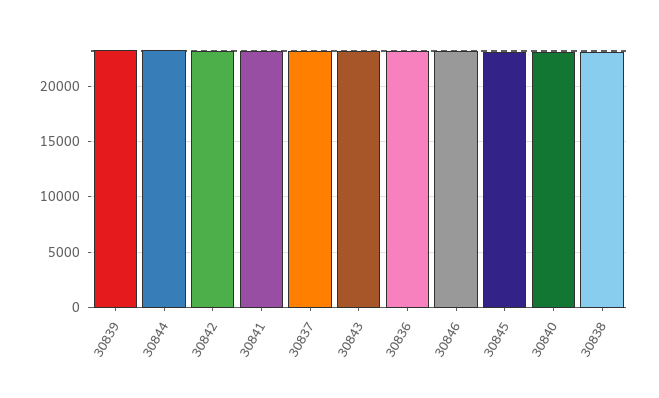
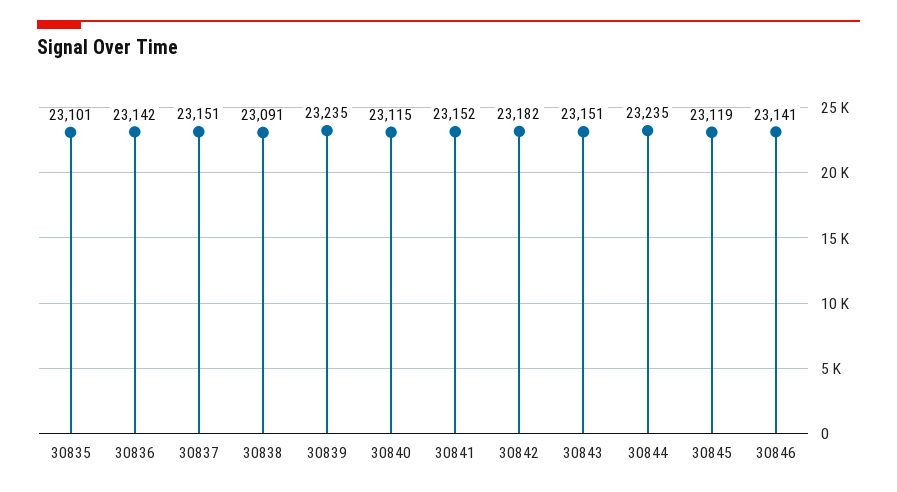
  {
    "30839": 23235,
    "30844": 23235,
    "30842": 23182,
    "30841": 23152,
    "30837": 23151,
    "30843": 23151,
    "30836": 23142,
    "30846": 23141,
    "30845": 23119,
    "30840": 23115,
-   "30838": 23091
+   "30838": 23091,
+   "30835": 23101
  }

